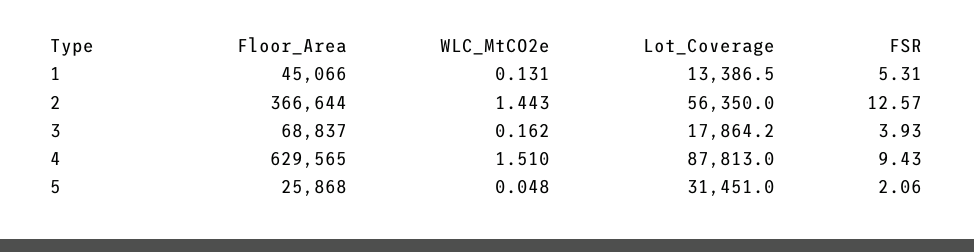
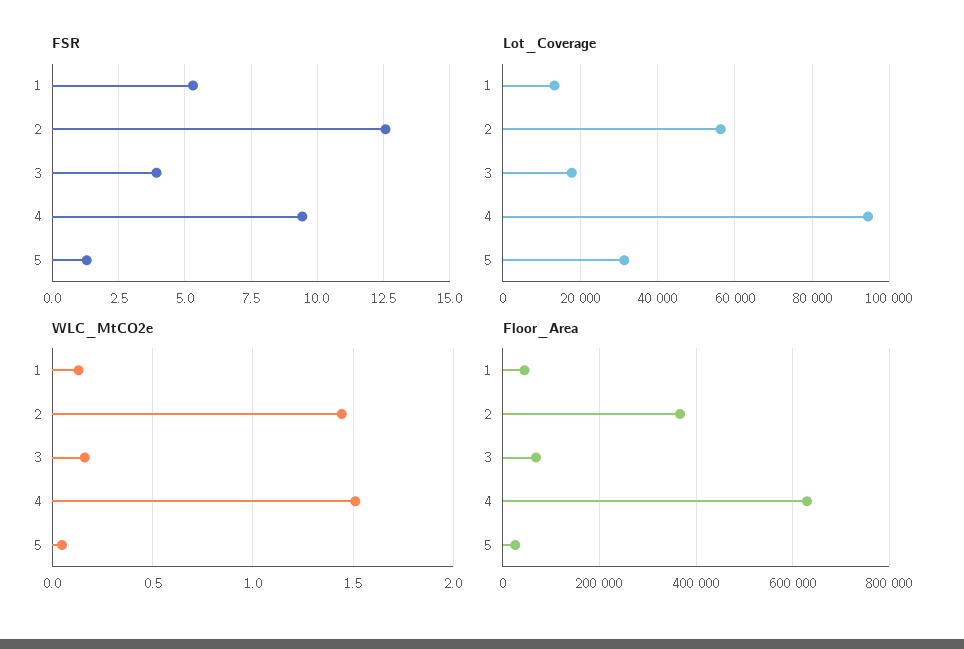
  {
    "Floor_Area": {
      "1": 45066,
      "2": 366644,
      "3": 68837,
      "4": 629565,
      "5": 25868
    },
    "WLC_MtCO2e": {
      "1": 0.131,
      "2": 1.443,
      "3": 0.162,
      "4": 1.51,
      "5": 0.048
    },
    "Lot_Coverage": {
      "1": 13386.5,
      "2": 56350,
      "3": 17864.2,
-     "4": 87813,
+     "4": 94000,
      "5": 31451
    },
    "FSR": {
      "1": 5.31,
      "2": 12.57,
      "3": 3.93,
      "4": 9.43,
-     "5": 2.06
+     "5": 1.25
    }
  }

